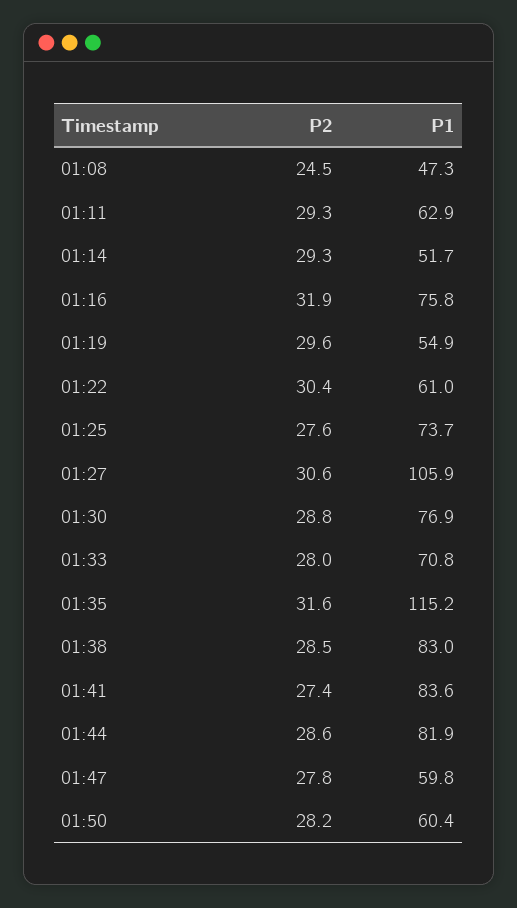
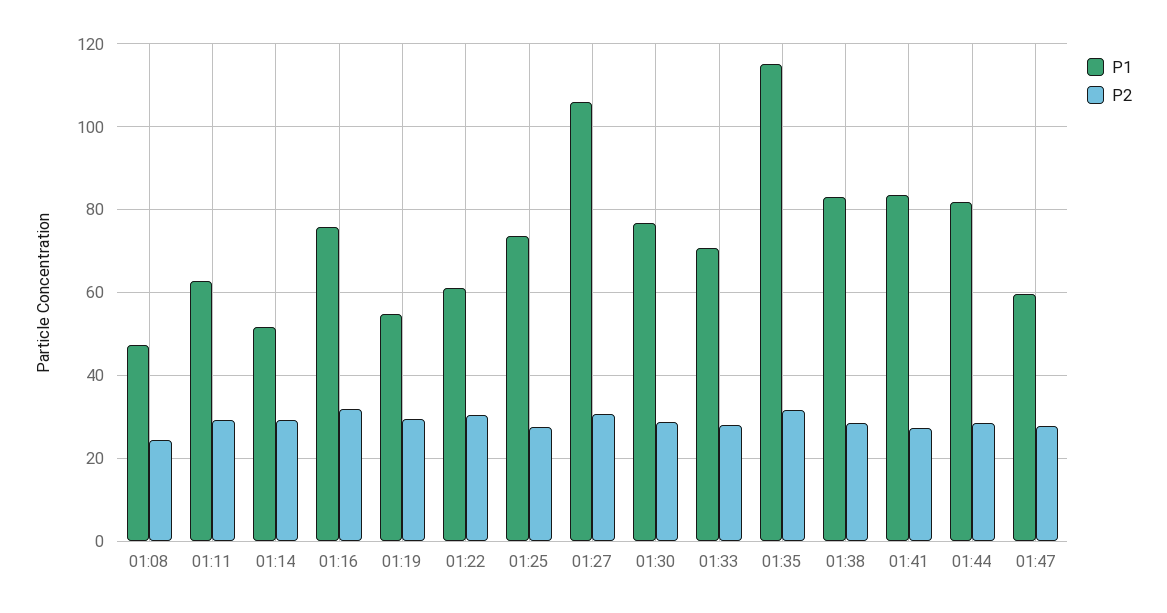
  {
    "P2": {
      "01:08": 24.5,
      "01:11": 29.3,
      "01:14": 29.3,
      "01:16": 31.9,
      "01:19": 29.6,
      "01:22": 30.4,
      "01:25": 27.6,
      "01:27": 30.6,
      "01:30": 28.8,
      "01:33": 28,
      "01:35": 31.6,
      "01:38": 28.5,
      "01:41": 27.4,
      "01:44": 28.6,
-     "01:47": 27.8,
+     "01:47": 27.8
-     "01:50": 28.2
    },
    "P1": {
      "01:08": 47.3,
      "01:11": 62.9,
      "01:14": 51.7,
      "01:16": 75.8,
      "01:19": 54.9,
      "01:22": 61,
      "01:25": 73.7,
      "01:27": 105.9,
      "01:30": 76.9,
      "01:33": 70.8,
      "01:35": 115.2,
      "01:38": 83,
      "01:41": 83.6,
      "01:44": 81.9,
-     "01:47": 59.8,
+     "01:47": 59.8
-     "01:50": 60.4
    }
  }

